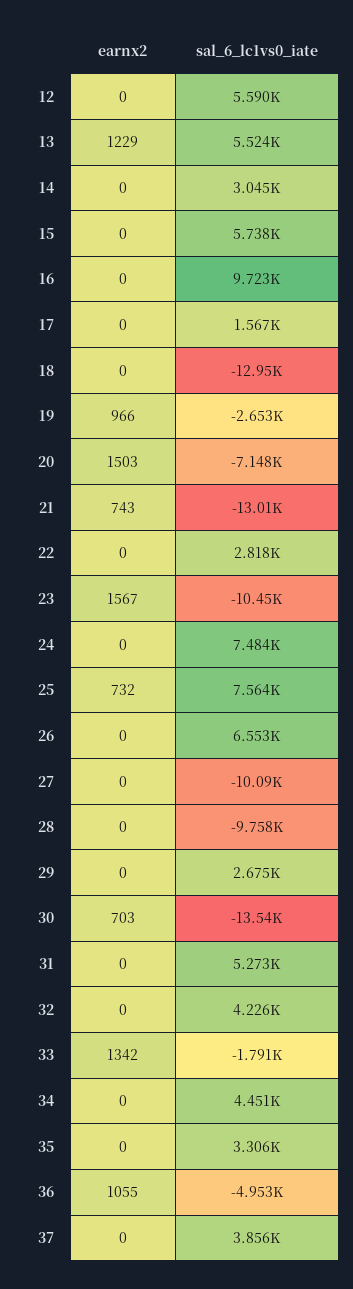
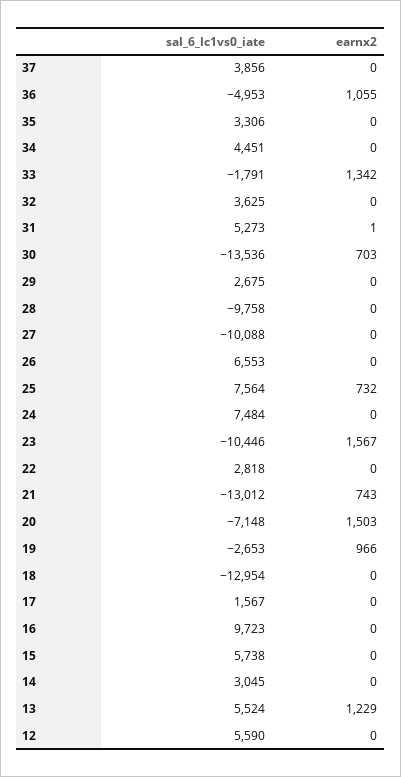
  {
    "earnx2": {
      "12": 0,
      "13": 1229,
      "14": 0,
      "15": 0,
      "16": 0,
      "17": 0,
      "18": 0,
      "19": 966,
      "20": 1503,
      "21": 743,
      "22": 0,
      "23": 1567,
      "24": 0,
      "25": 732,
      "26": 0,
      "27": 0,
      "28": 0,
      "29": 0,
      "30": 703,
-     "31": 0,
+     "31": 1,
      "32": 0,
      "33": 1342,
      "34": 0,
      "35": 0,
      "36": 1055,
      "37": 0
    },
    "sal_6_lc1vs0_iate": {
      "12": 5590,
      "13": 5524,
      "14": 3045,
      "15": 5738,
      "16": 9723,
      "17": 1567,
      "18": -12954,
      "19": -2653,
      "20": -7148,
      "21": -13012,
      "22": 2818,
      "23": -10446,
      "24": 7484,
      "25": 7564,
      "26": 6553,
      "27": -10088,
      "28": -9758,
      "29": 2675,
      "30": -13536,
      "31": 5273,
-     "32": 4226,
+     "32": 3625,
      "33": -1791,
      "34": 4451,
      "35": 3306,
      "36": -4953,
      "37": 3856
    }
  }

